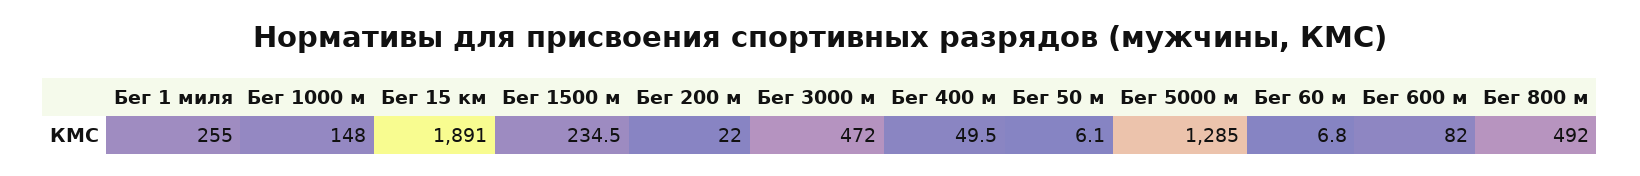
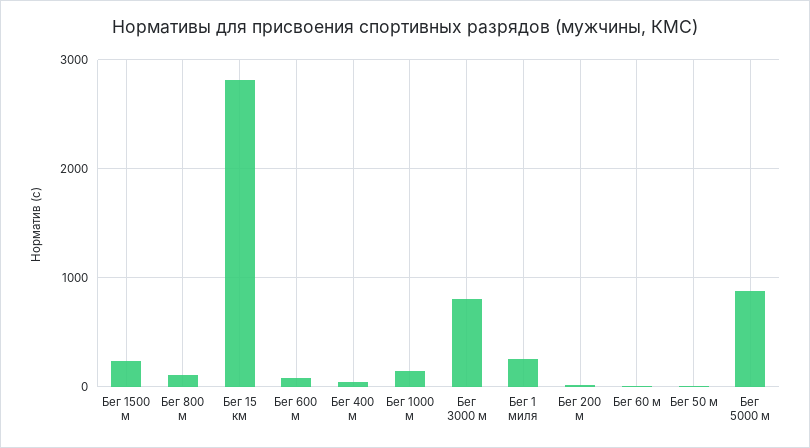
  {
    "Бег 1 миля": 255,
    "Бег 1000 м": 148,
-   "Бег 15 км": 1891,
+   "Бег 15 км": 2800,
    "Бег 1500 м": 234.5,
    "Бег 200 м": 22,
-   "Бег 3000 м": 472,
+   "Бег 3000 м": 800,
    "Бег 400 м": 49.5,
    "Бег 50 м": 6.1,
-   "Бег 5000 м": 1285,
+   "Бег 5000 м": 900,
    "Бег 60 м": 6.8,
    "Бег 600 м": 82,
-   "Бег 800 м": 492
+   "Бег 800 м": 100
  }

